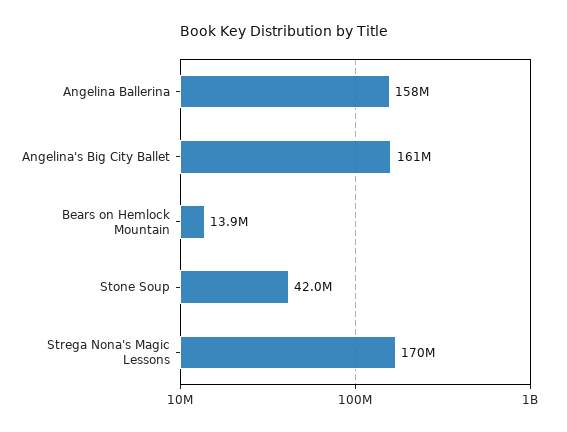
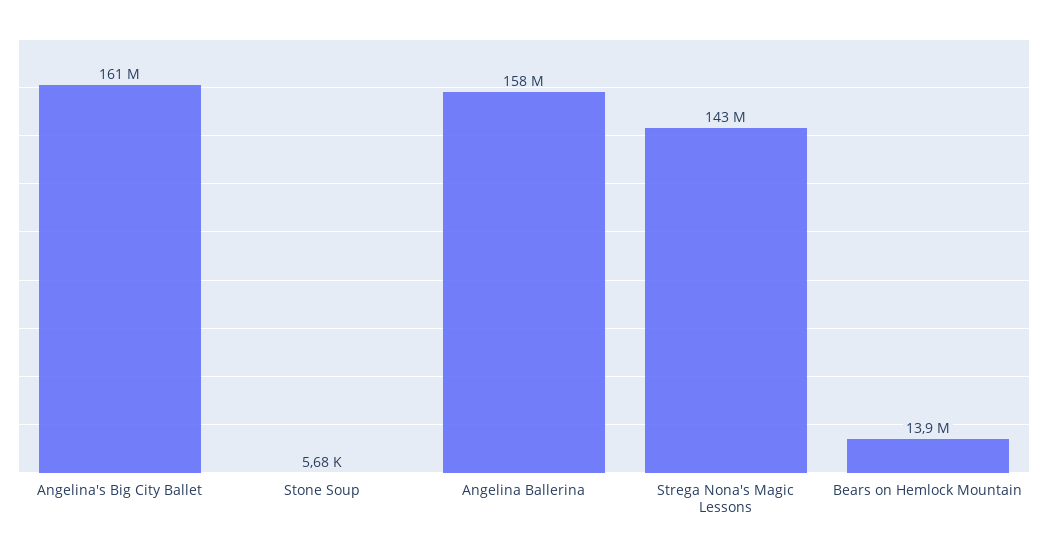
  {
    "Angelina Ballerina": 158000000,
    "Angelina's Big City Ballet": 161000000,
    "Bears on Hemlock Mountain": 13900000,
-   "Stone Soup": 42000000,
+   "Stone Soup": 5680,
-   "Strega Nona's Magic Lessons": 170000000
+   "Strega Nona's Magic Lessons": 143000000
  }

